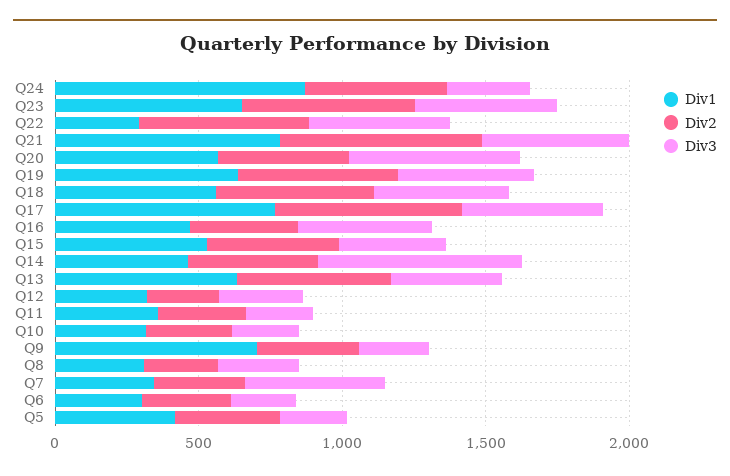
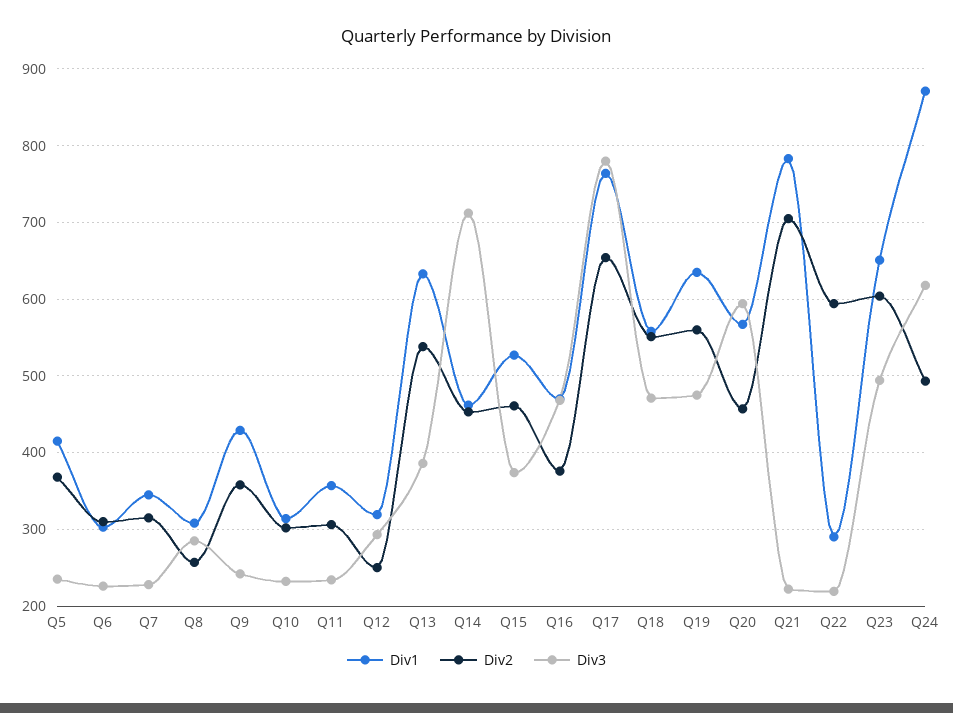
  {
    "Div1": {
      "Q24": 870,
      "Q23": 650,
      "Q22": 290,
      "Q21": 780,
      "Q20": 570,
      "Q19": 640,
      "Q18": 560,
      "Q17": 760,
      "Q16": 470,
      "Q15": 530,
      "Q14": 460,
      "Q13": 630,
      "Q12": 320,
      "Q11": 360,
      "Q10": 310,
-     "Q9": 700,
+     "Q9": 430,
      "Q8": 310,
      "Q7": 350,
      "Q6": 300,
      "Q5": 420
    },
    "Div2": {
      "Q24": 490,
      "Q23": 600,
      "Q22": 590,
      "Q21": 710,
      "Q20": 460,
      "Q19": 560,
      "Q18": 550,
      "Q17": 650,
      "Q16": 380,
      "Q15": 460,
      "Q14": 450,
      "Q13": 540,
      "Q12": 250,
      "Q11": 310,
      "Q10": 300,
      "Q9": 360,
      "Q8": 260,
      "Q7": 320,
      "Q6": 310,
      "Q5": 370
    },
    "Div3": {
-     "Q24": 300,
+     "Q24": 620,
      "Q23": 490,
-     "Q22": 500,
+     "Q22": 220,
-     "Q21": 500,
+     "Q21": 220,
      "Q20": 590,
      "Q19": 480,
      "Q18": 470,
-     "Q17": 500,
+     "Q17": 780,
      "Q16": 470,
      "Q15": 370,
      "Q14": 710,
      "Q13": 390,
      "Q12": 290,
      "Q11": 230,
      "Q10": 230,
      "Q9": 240,
      "Q8": 290,
-     "Q7": 500,
+     "Q7": 230,
      "Q6": 230,
      "Q5": 240
    }
  }

